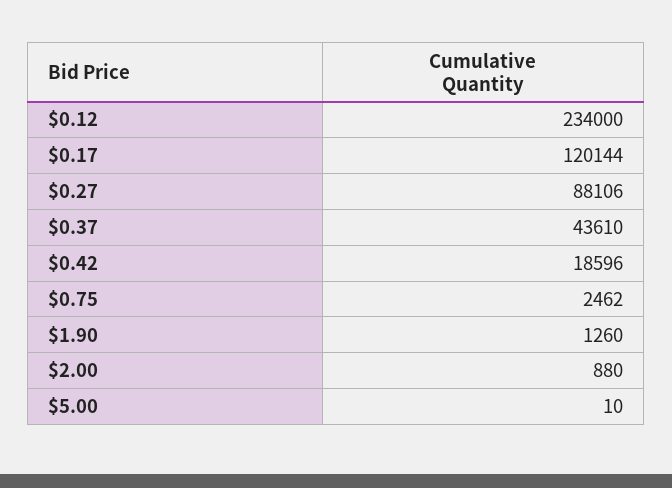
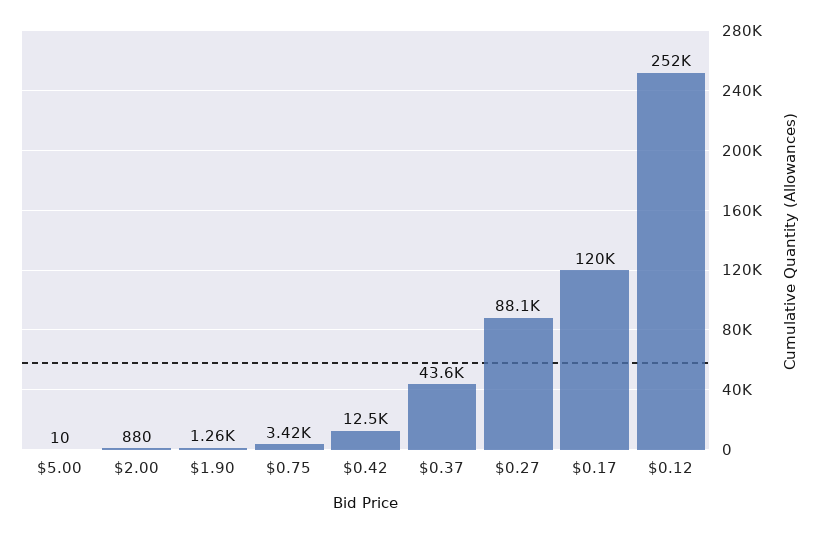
  {
-   "$0.12": 234000,
+   "$0.12": 252000,
    "$0.17": 120144,
    "$0.27": 88106,
    "$0.37": 43610,
-   "$0.42": 18596,
+   "$0.42": 12500,
-   "$0.75": 2462,
+   "$0.75": 3420,
    "$1.90": 1260,
    "$2.00": 880,
    "$5.00": 10
  }

